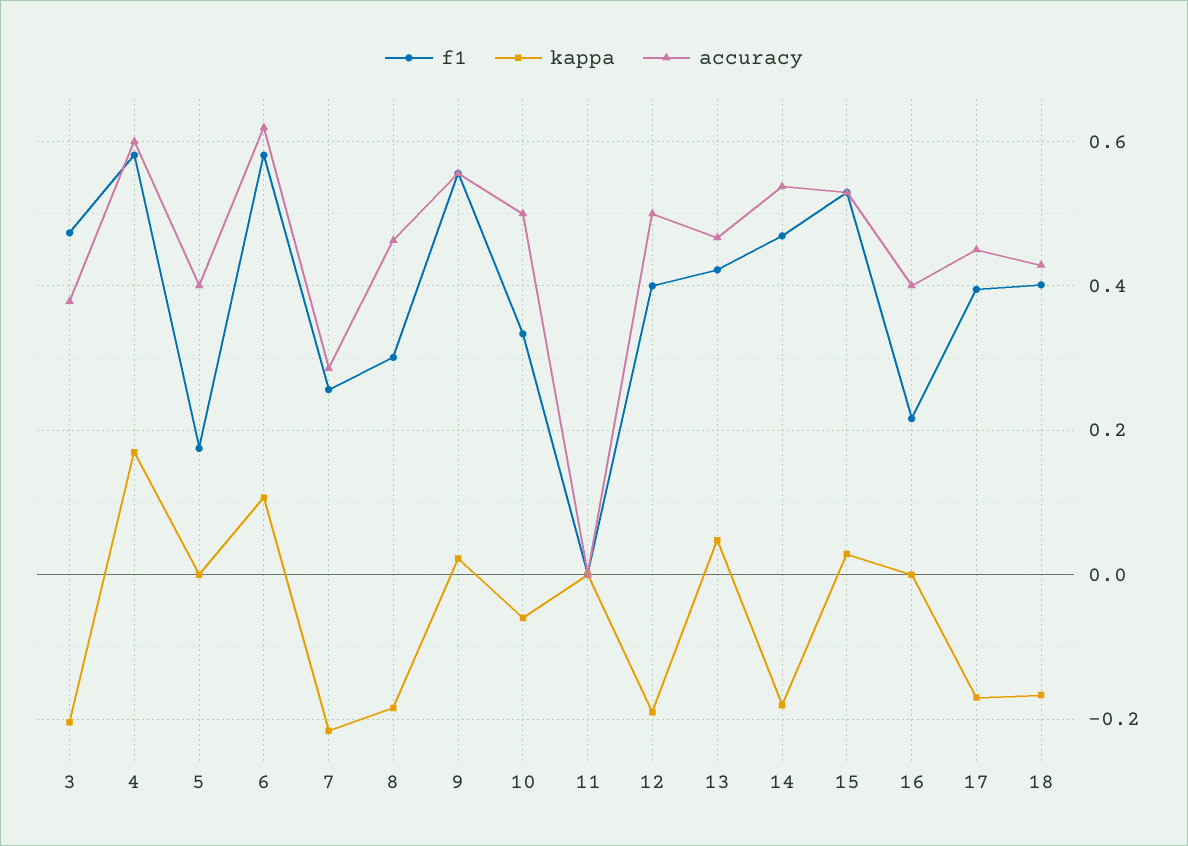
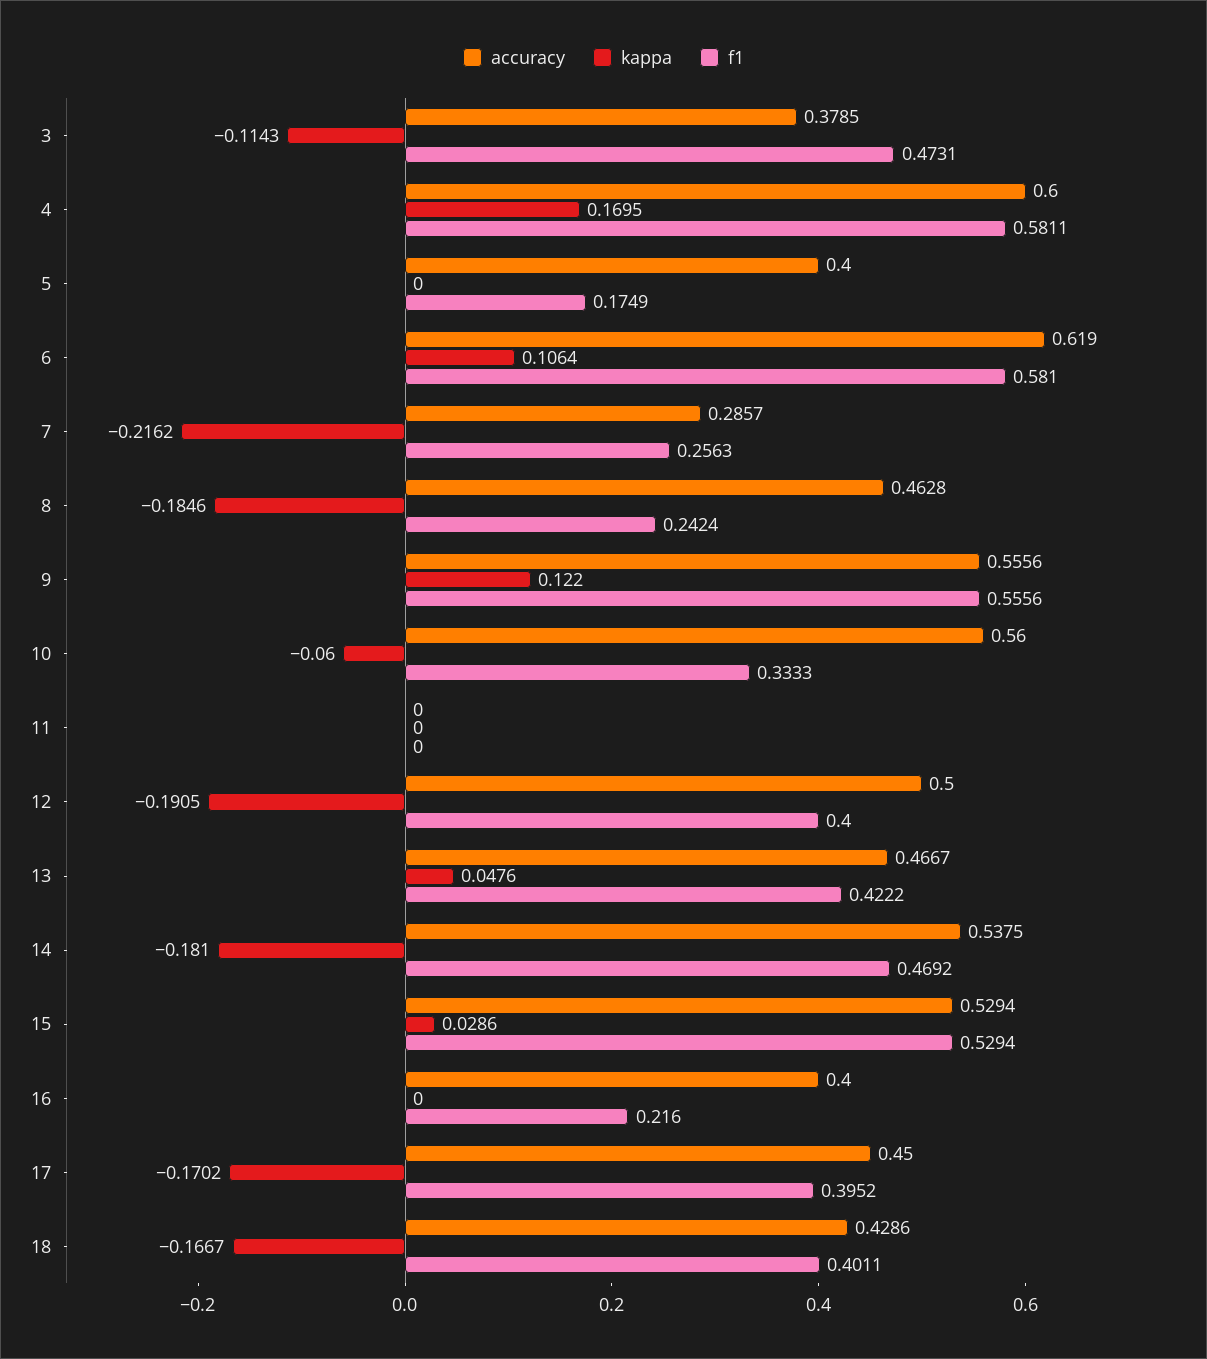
  {
    "f1": {
      "3": 0.4731,
      "4": 0.5811,
      "5": 0.1749,
      "6": 0.581,
      "7": 0.2563,
-     "8": 0.3,
+     "8": 0.2424,
      "9": 0.5556,
      "10": 0.3333,
      "11": 0,
      "12": 0.4,
      "13": 0.4222,
      "14": 0.4692,
      "15": 0.5294,
      "16": 0.216,
      "17": 0.3952,
      "18": 0.4011
    },
    "kappa": {
-     "3": -0.2,
+     "3": -0.1143,
      "4": 0.1695,
      "5": 0,
      "6": 0.1064,
      "7": -0.2162,
      "8": -0.1846,
-     "9": 0.02,
+     "9": 0.122,
      "10": -0.06,
      "11": 0,
      "12": -0.1905,
      "13": 0.0476,
      "14": -0.181,
      "15": 0.0286,
      "16": 0,
      "17": -0.1702,
      "18": -0.1667
    },
    "accuracy": {
      "3": 0.3785,
      "4": 0.6,
      "5": 0.4,
      "6": 0.619,
      "7": 0.2857,
      "8": 0.4628,
      "9": 0.5556,
-     "10": 0.5,
+     "10": 0.56,
      "11": 0,
      "12": 0.5,
      "13": 0.4667,
      "14": 0.5375,
      "15": 0.5294,
      "16": 0.4,
      "17": 0.45,
      "18": 0.4286
    }
  }

